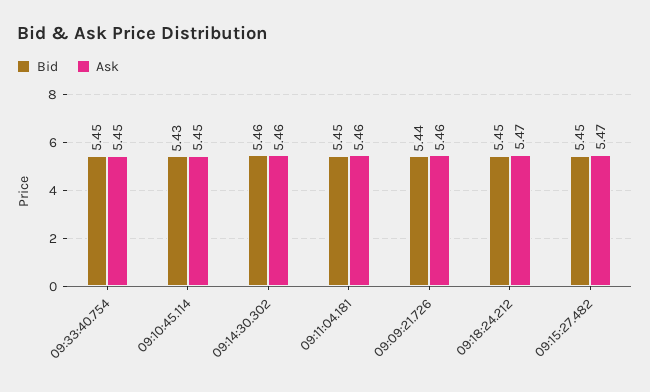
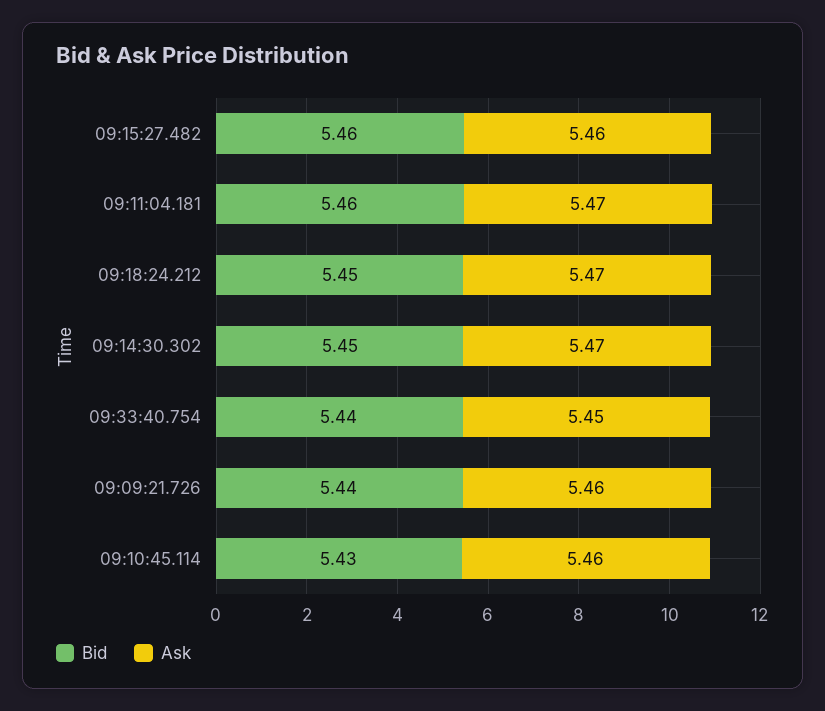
  {
    "Bid": {
-     "09:33:40.754": 5.45,
+     "09:33:40.754": 5.44,
      "09:10:45.114": 5.43,
-     "09:14:30.302": 5.46,
+     "09:14:30.302": 5.45,
-     "09:11:04.181": 5.45,
+     "09:11:04.181": 5.46,
      "09:09:21.726": 5.44,
      "09:18:24.212": 5.45,
-     "09:15:27.482": 5.45
+     "09:15:27.482": 5.46
    },
    "Ask": {
      "09:33:40.754": 5.45,
-     "09:10:45.114": 5.45,
+     "09:10:45.114": 5.46,
-     "09:14:30.302": 5.46,
+     "09:14:30.302": 5.47,
-     "09:11:04.181": 5.46,
+     "09:11:04.181": 5.47,
      "09:09:21.726": 5.46,
      "09:18:24.212": 5.47,
-     "09:15:27.482": 5.47
+     "09:15:27.482": 5.46
    }
  }

